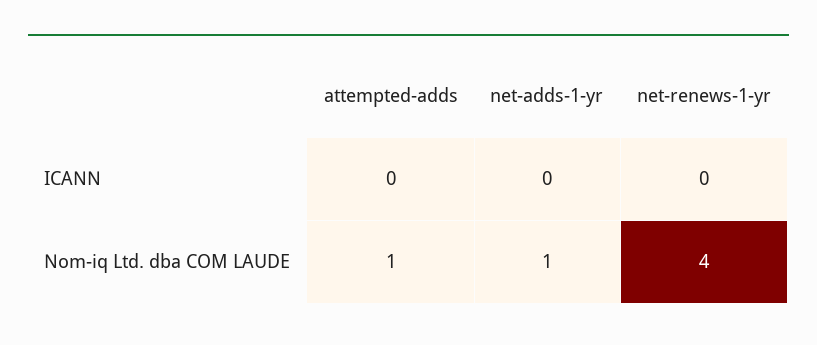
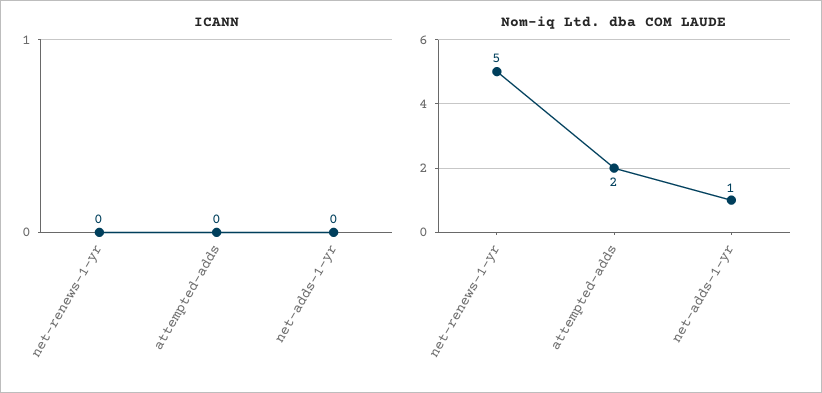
  {
    "ICANN": {
      "attempted-adds": 0,
      "net-adds-1-yr": 0,
      "net-renews-1-yr": 0
    },
    "Nom-iq Ltd. dba COM LAUDE": {
-     "attempted-adds": 1,
+     "attempted-adds": 2,
      "net-adds-1-yr": 1,
-     "net-renews-1-yr": 4
+     "net-renews-1-yr": 5
    }
  }

